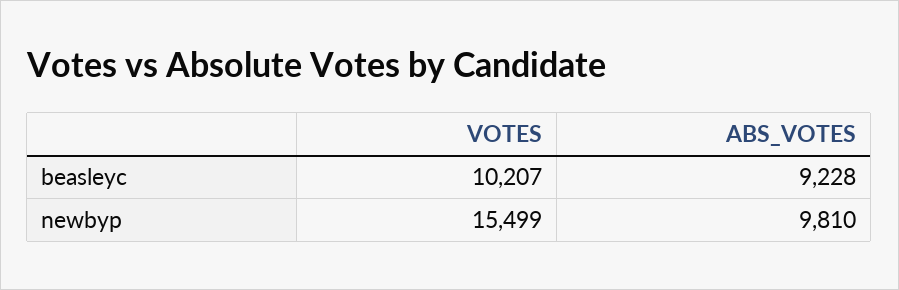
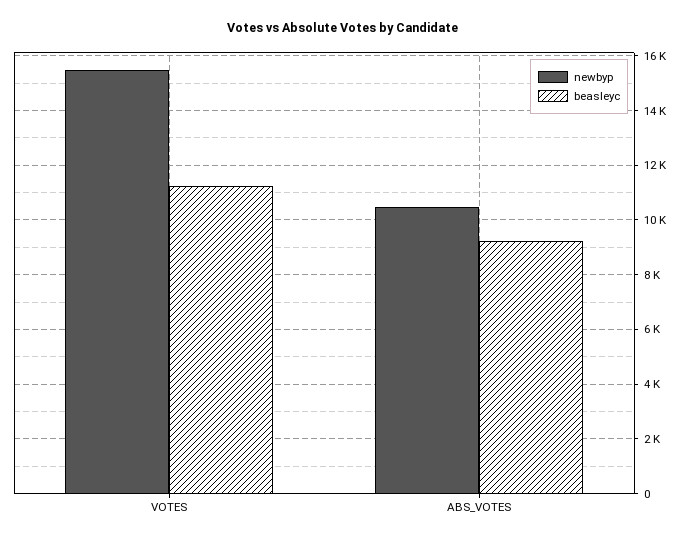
  {
    "beasleyc": {
-     "VOTES": 10207,
+     "VOTES": 11250,
      "ABS_VOTES": 9228
    },
    "newbyp": {
      "VOTES": 15499,
-     "ABS_VOTES": 9810
+     "ABS_VOTES": 10500
    }
  }

